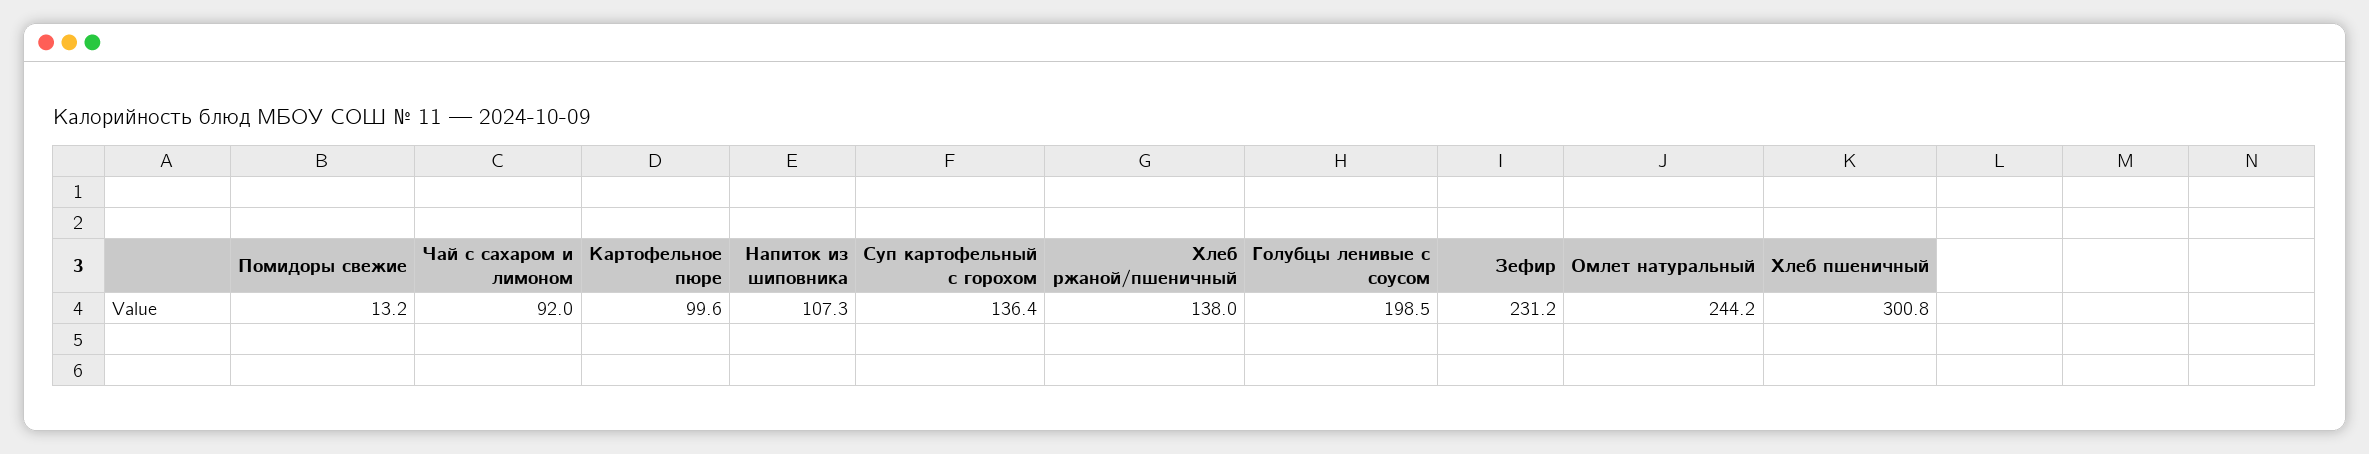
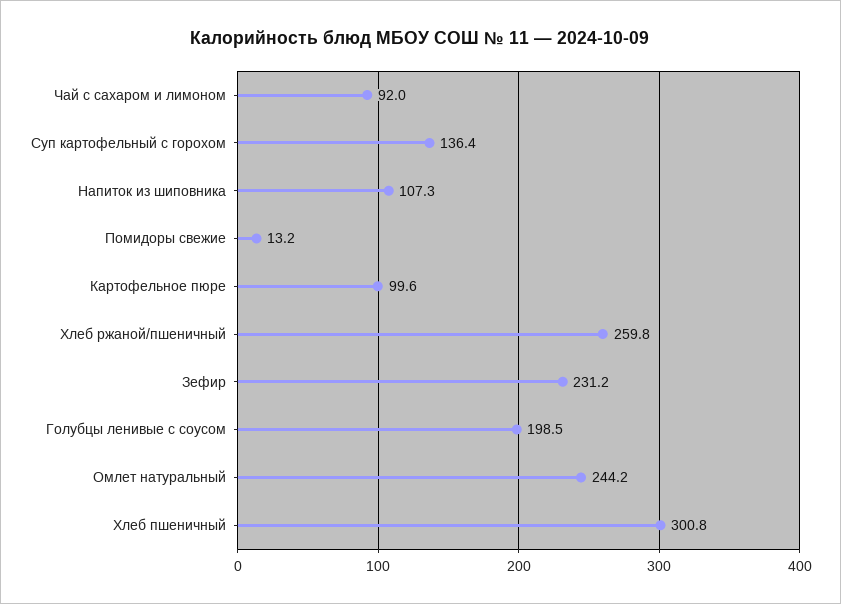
  {
    "Помидоры свежие": 13.2,
    "Чай с сахаром и лимоном": 92,
    "Картофельное пюре": 99.6,
    "Напиток из шиповника": 107.3,
    "Суп картофельный с горохом": 136.4,
-   "Хлеб ржаной/пшеничный": 138,
+   "Хлеб ржаной/пшеничный": 259.8,
    "Голубцы ленивые с соусом": 198.5,
    "Зефир": 231.2,
    "Омлет натуральный": 244.2,
    "Хлеб пшеничный": 300.8
  }

